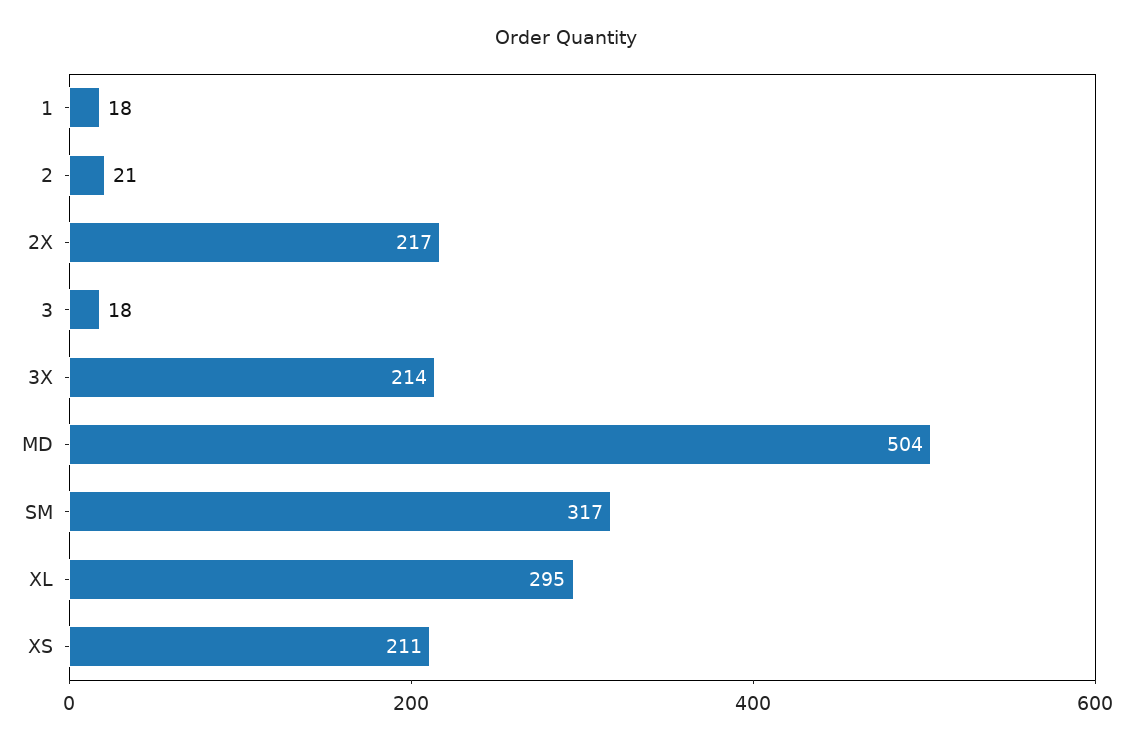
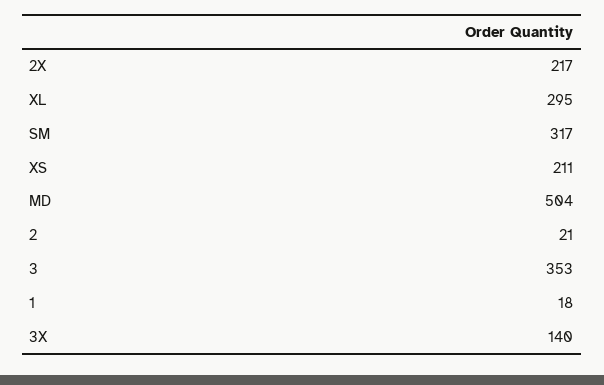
  {
    "1": 18,
    "2": 21,
    "2X": 217,
-   "3": 18,
+   "3": 353,
-   "3X": 214,
+   "3X": 140,
    "MD": 504,
    "SM": 317,
    "XL": 295,
    "XS": 211
  }

